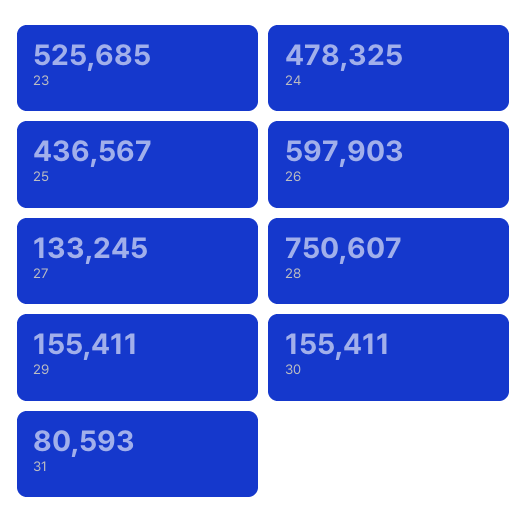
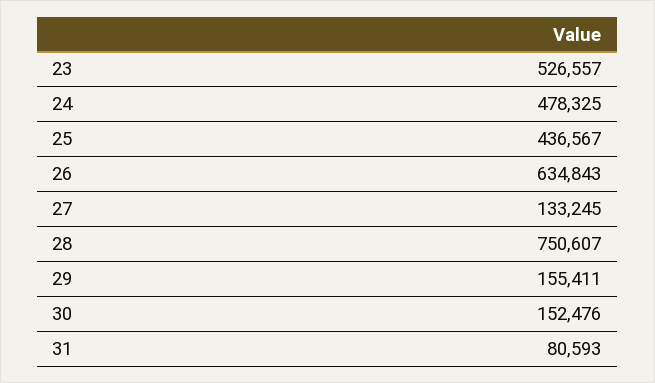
  {
-   "23": 525685,
+   "23": 526557,
    "24": 478325,
    "25": 436567,
-   "26": 597903,
+   "26": 634843,
    "27": 133245,
    "28": 750607,
    "29": 155411,
-   "30": 155411,
+   "30": 152476,
    "31": 80593
  }

